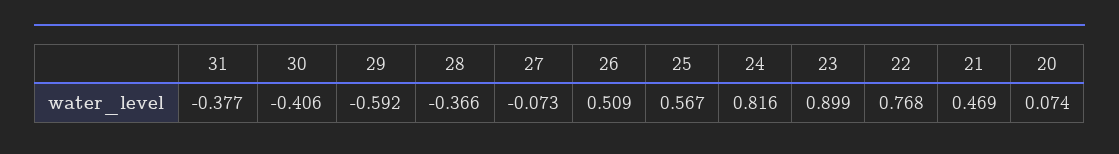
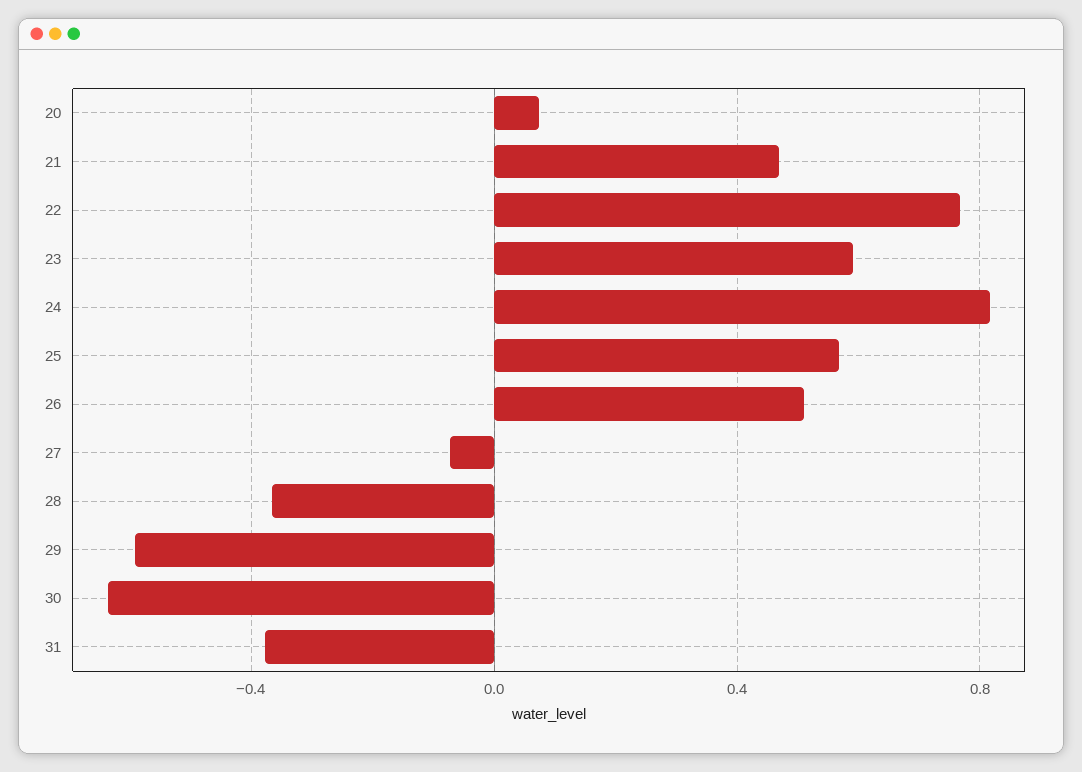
  {
    "31": -0.377,
-   "30": -0.406,
+   "30": -0.65,
    "29": -0.592,
    "28": -0.366,
    "27": -0.073,
    "26": 0.509,
    "25": 0.567,
    "24": 0.816,
-   "23": 0.899,
+   "23": 0.6,
    "22": 0.768,
    "21": 0.469,
    "20": 0.074
  }

